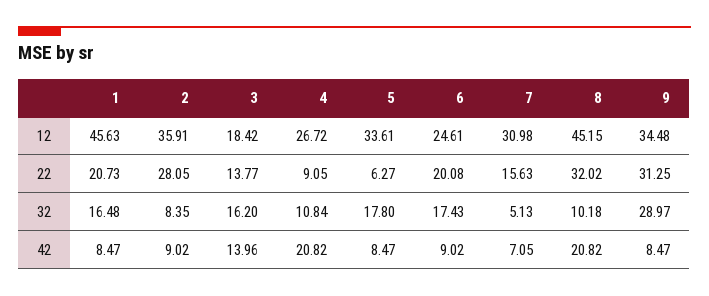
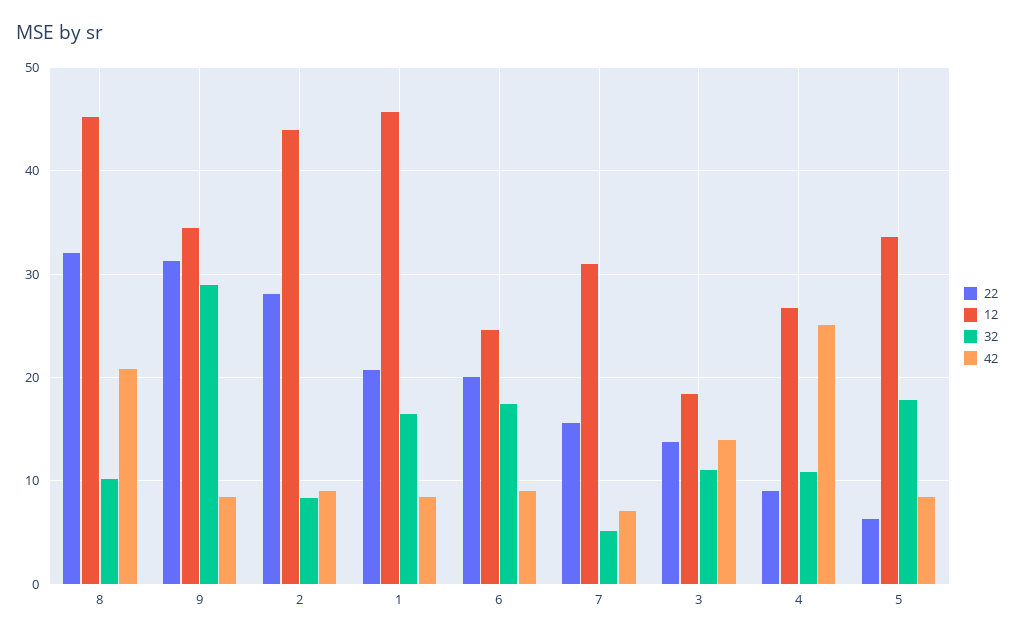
  {
    "12": {
      "1": 45.63,
-     "2": 35.91,
+     "2": 44,
      "3": 18.42,
      "4": 26.72,
      "5": 33.61,
      "6": 24.61,
      "7": 30.98,
      "8": 45.15,
      "9": 34.48
    },
    "22": {
      "1": 20.73,
      "2": 28.05,
      "3": 13.77,
      "4": 9.05,
      "5": 6.27,
      "6": 20.08,
      "7": 15.63,
      "8": 32.02,
      "9": 31.25
    },
    "32": {
      "1": 16.48,
      "2": 8.35,
-     "3": 16.2,
+     "3": 11,
      "4": 10.84,
      "5": 17.8,
      "6": 17.43,
      "7": 5.13,
      "8": 10.18,
      "9": 28.97
    },
    "42": {
      "1": 8.47,
      "2": 9.02,
      "3": 13.96,
-     "4": 20.82,
+     "4": 25,
      "5": 8.47,
      "6": 9.02,
      "7": 7.05,
      "8": 20.82,
      "9": 8.47
    }
  }

